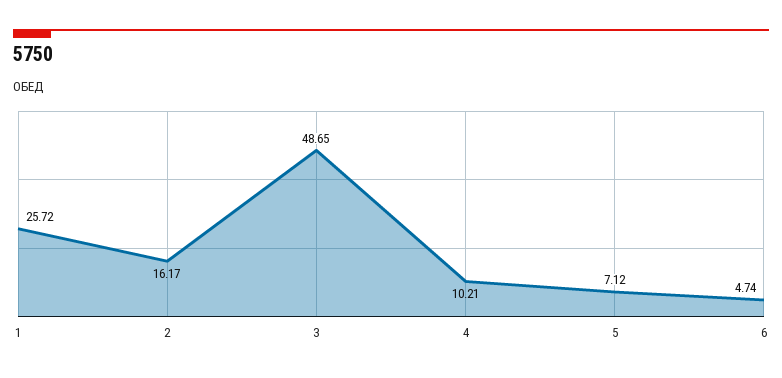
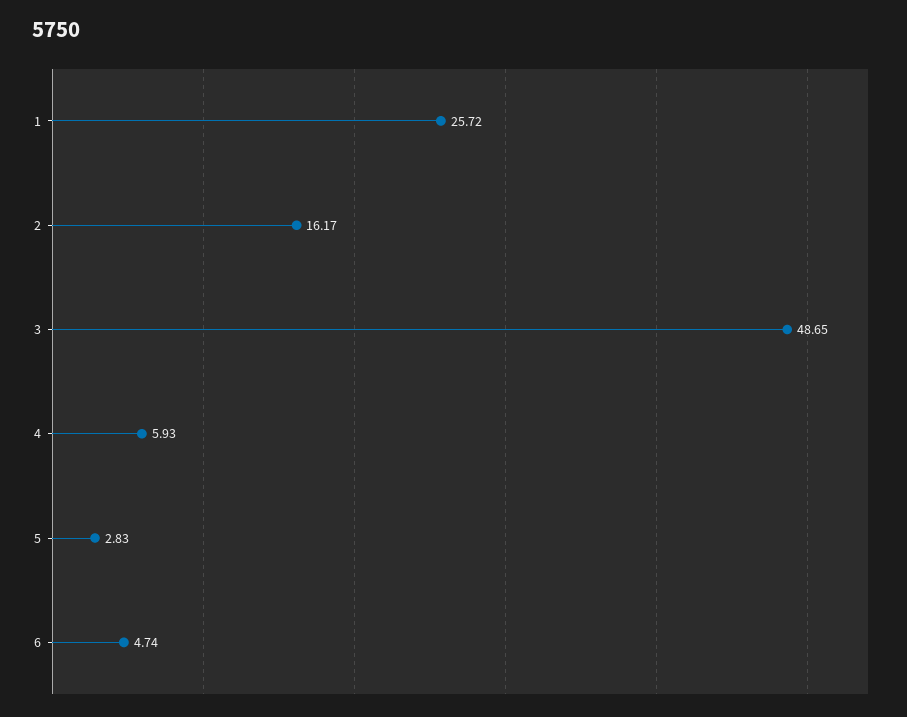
  {
    "1": 25.72,
    "2": 16.17,
    "3": 48.65,
-   "4": 10.21,
+   "4": 5.93,
-   "5": 7.12,
+   "5": 2.83,
    "6": 4.74
  }

